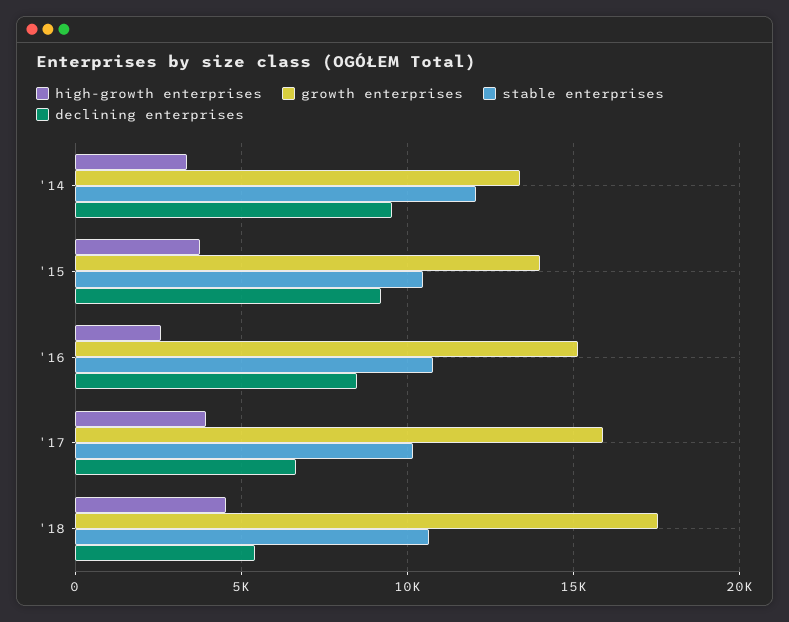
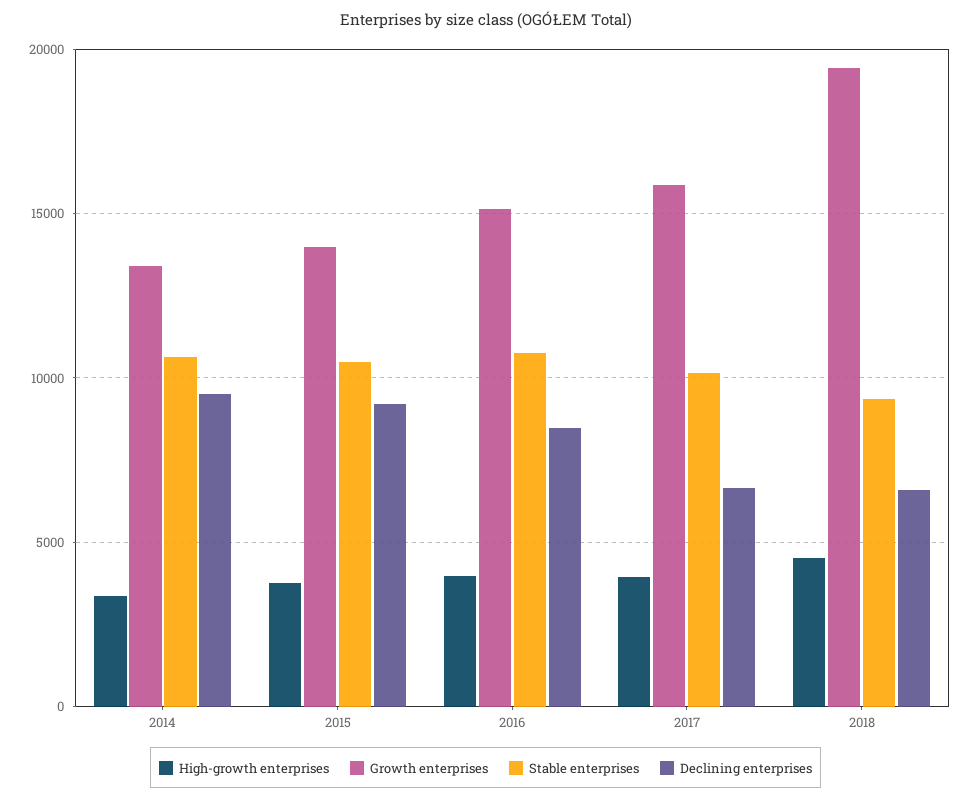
  {
    "high-growth enterprises": {
      "'14": 3500,
      "'15": 4000,
-     "'16": 2500,
+     "'16": 4000,
      "'17": 4000,
      "'18": 4500
    },
    "growth enterprises": {
      "'14": 13500,
      "'15": 14000,
      "'16": 15000,
      "'17": 16000,
-     "'18": 17500
+     "'18": 19500
    },
    "stable enterprises": {
-     "'14": 12000,
+     "'14": 10500,
      "'15": 10500,
      "'16": 11000,
      "'17": 10000,
-     "'18": 10500
+     "'18": 9500
    },
    "declining enterprises": {
      "'14": 9500,
      "'15": 9000,
      "'16": 8500,
      "'17": 6500,
-     "'18": 5500
+     "'18": 6500
    }
  }

